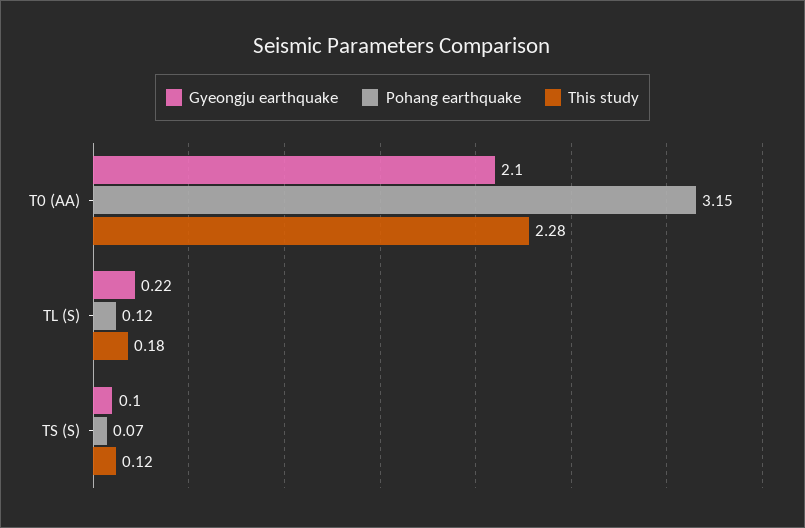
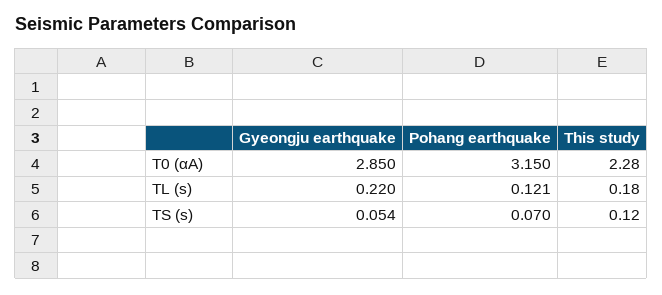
  {
    "Gyeongju earthquake": {
-     "T0 (ΑA)": 2.1,
+     "T0 (ΑA)": 2.85,
      "TL (S)": 0.22,
-     "TS (S)": 0.1
+     "TS (S)": 0.054
    },
    "Pohang earthquake": {
      "T0 (ΑA)": 3.15,
      "TL (S)": 0.121,
      "TS (S)": 0.07
    },
    "This study": {
      "T0 (ΑA)": 2.28,
      "TL (S)": 0.18,
      "TS (S)": 0.12
    }
  }

